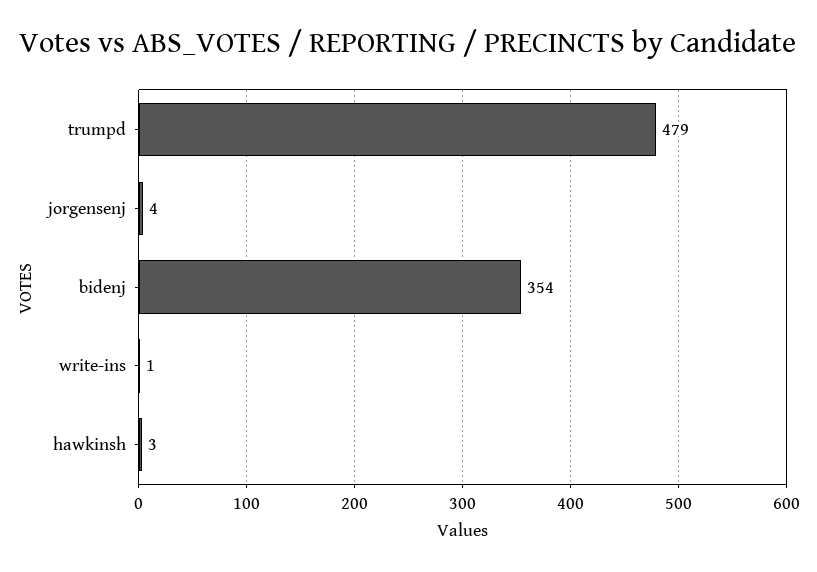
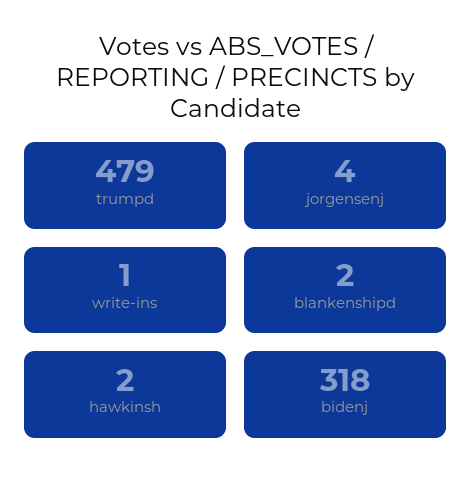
  {
    "trumpd": 479,
    "jorgensenj": 4,
-   "bidenj": 354,
+   "bidenj": 318,
    "write-ins": 1,
-   "hawkinsh": 3
+   "hawkinsh": 2,
+   "blankenshipd": 2
  }

